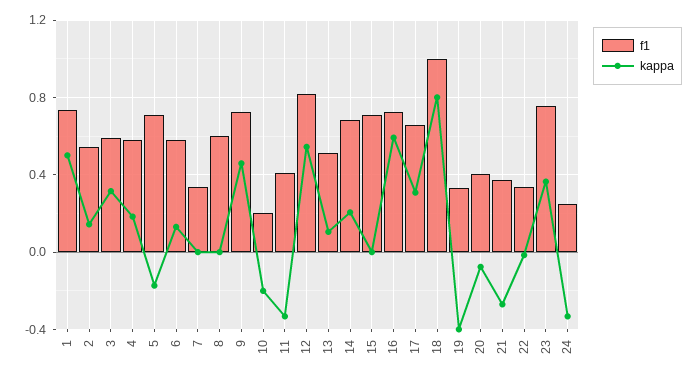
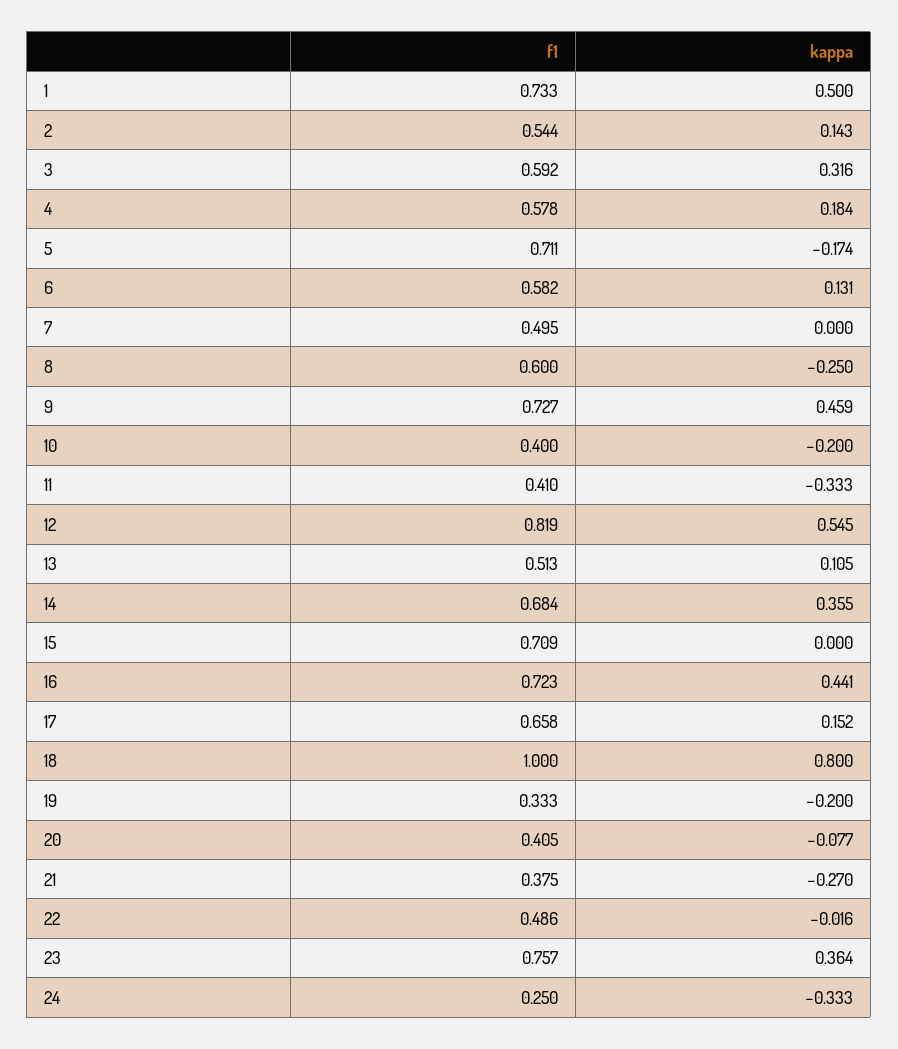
  {
    "f1": {
      "1": 0.733,
      "2": 0.544,
      "3": 0.592,
      "4": 0.578,
      "5": 0.711,
      "6": 0.582,
-     "7": 0.35,
+     "7": 0.495,
      "8": 0.6,
      "9": 0.727,
-     "10": 0.2,
+     "10": 0.4,
      "11": 0.41,
      "12": 0.819,
      "13": 0.513,
      "14": 0.684,
      "15": 0.709,
      "16": 0.723,
      "17": 0.658,
      "18": 1,
      "19": 0.333,
      "20": 0.405,
      "21": 0.375,
-     "22": 0.35,
+     "22": 0.486,
      "23": 0.757,
      "24": 0.25
    },
    "kappa": {
      "1": 0.5,
      "2": 0.143,
      "3": 0.316,
      "4": 0.184,
      "5": -0.174,
      "6": 0.131,
      "7": 0,
-     "8": 0,
+     "8": -0.25,
      "9": 0.459,
      "10": -0.2,
      "11": -0.333,
      "12": 0.545,
      "13": 0.105,
-     "14": 0.2,
+     "14": 0.355,
      "15": 0,
-     "16": 0.6,
+     "16": 0.441,
-     "17": 0.3,
+     "17": 0.152,
      "18": 0.8,
-     "19": -0.4,
+     "19": -0.2,
      "20": -0.077,
      "21": -0.27,
      "22": -0.016,
      "23": 0.364,
      "24": -0.333
    }
  }

